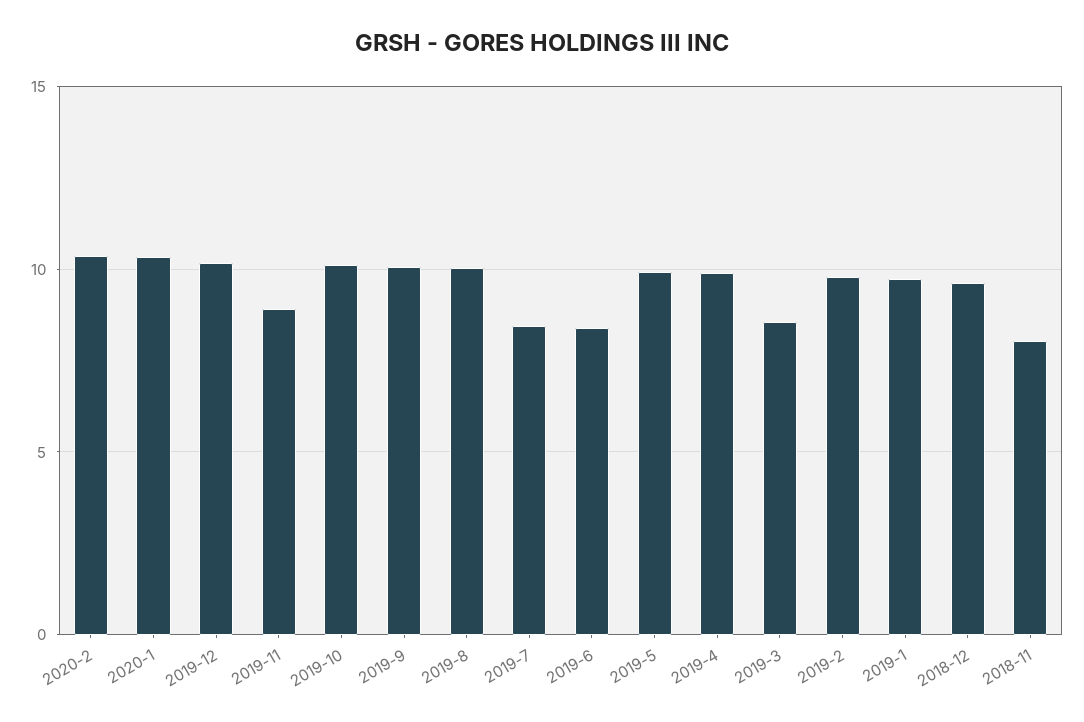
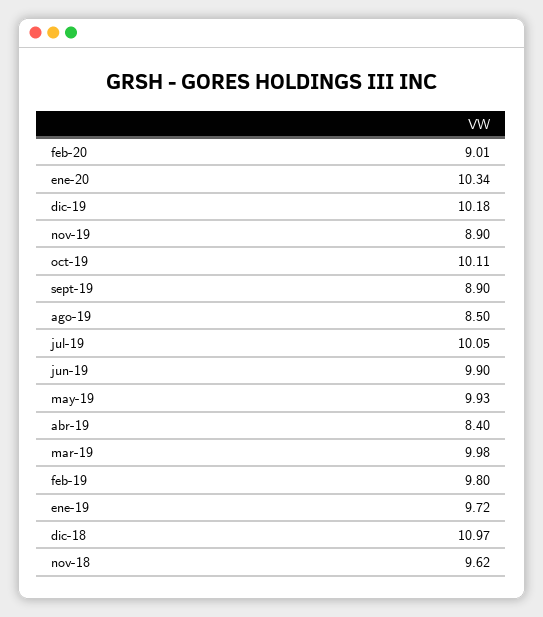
  {
-   "2020-2": 10.5,
+   "2020-2": 9.01,
    "2020-1": 10.34,
    "2019-12": 10.18,
    "2019-11": 8.9,
    "2019-10": 10.11,
-   "2019-9": 10,
+   "2019-9": 8.9,
-   "2019-8": 10,
+   "2019-8": 8.5,
-   "2019-7": 8.5,
+   "2019-7": 10.05,
-   "2019-6": 8.5,
+   "2019-6": 9.9,
    "2019-5": 9.93,
-   "2019-4": 10,
+   "2019-4": 8.4,
-   "2019-3": 8.5,
+   "2019-3": 9.98,
    "2019-2": 9.8,
    "2019-1": 9.72,
-   "2018-12": 9.5,
+   "2018-12": 10.97,
-   "2018-11": 8
+   "2018-11": 9.62
  }

